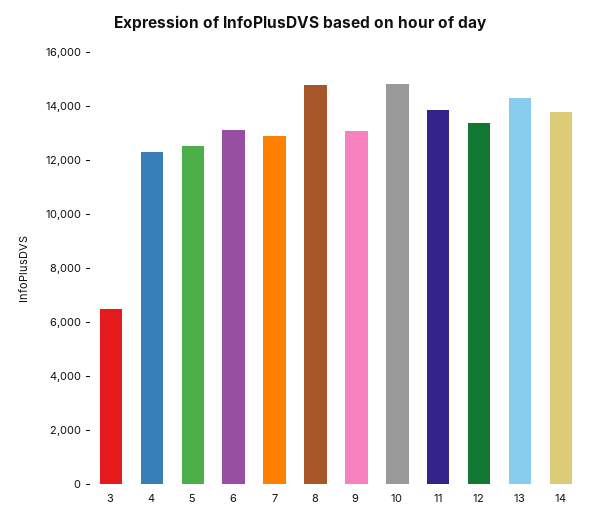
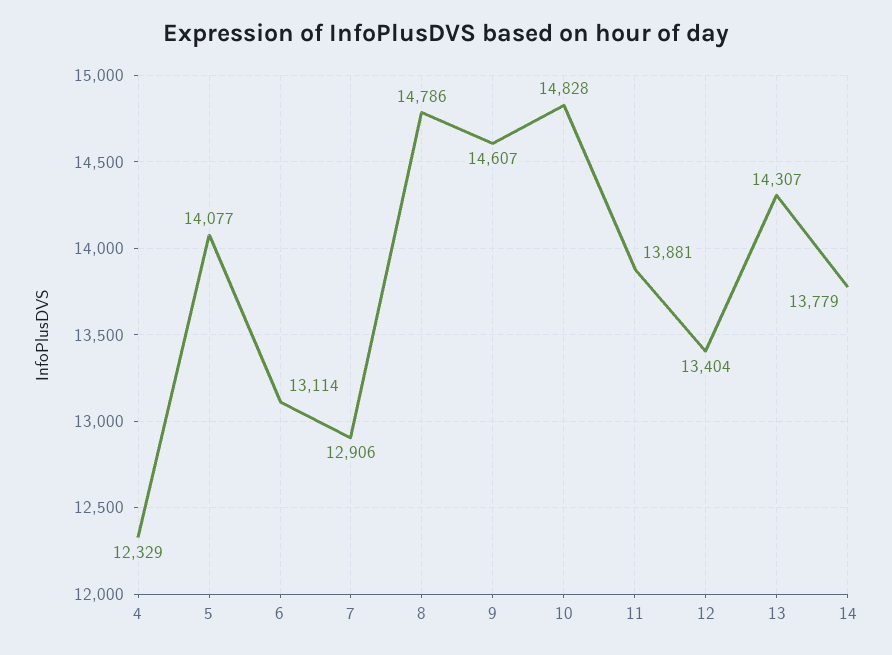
  {
-   "3": 6500,
    "4": 12329,
-   "5": 12500,
+   "5": 14077,
    "6": 13114,
    "7": 12906,
    "8": 14786,
-   "9": 13000,
+   "9": 14607,
    "10": 14828,
    "11": 13881,
    "12": 13404,
    "13": 14307,
    "14": 13779
  }

